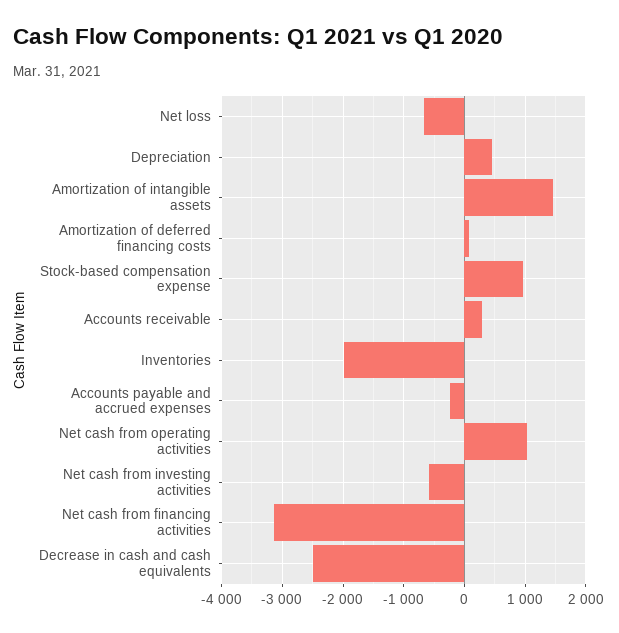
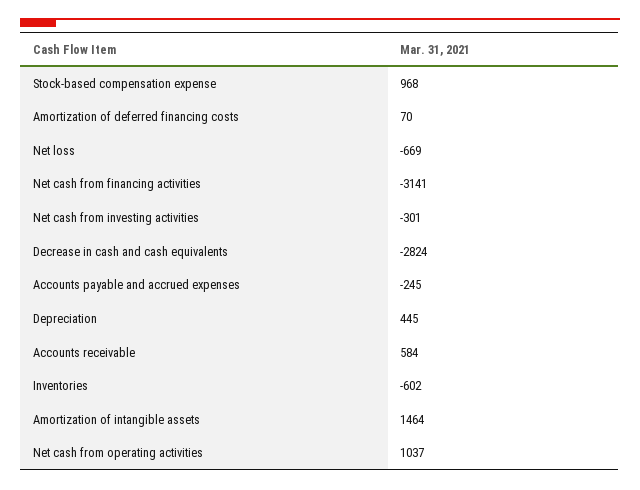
  {
    "Net loss": -669,
    "Depreciation": 445,
    "Amortization of intangible assets": 1464,
    "Amortization of deferred financing costs": 70,
    "Stock-based compensation expense": 968,
-   "Accounts receivable": 300,
+   "Accounts receivable": 584,
-   "Inventories": -2000,
+   "Inventories": -602,
    "Accounts payable and accrued expenses": -245,
    "Net cash from operating activities": 1037,
-   "Net cash from investing activities": -600,
+   "Net cash from investing activities": -301,
    "Net cash from financing activities": -3141,
-   "Decrease in cash and cash equivalents": -2500
+   "Decrease in cash and cash equivalents": -2824
  }

